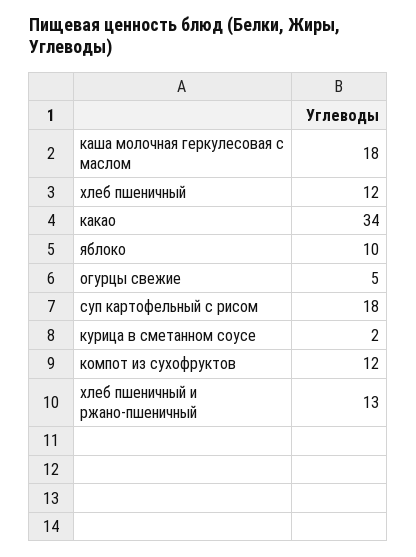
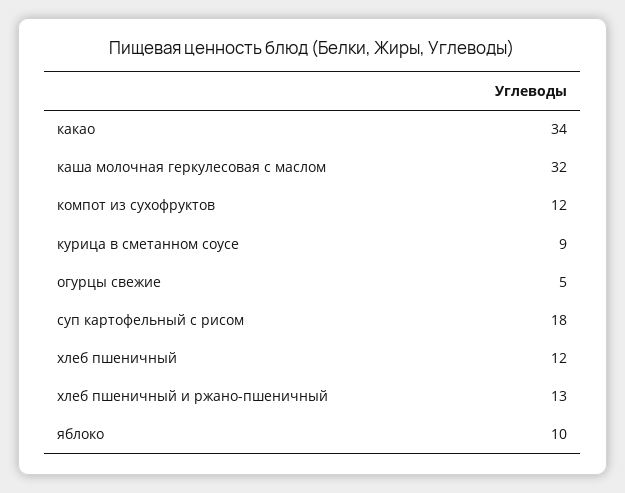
  {
-   "каша молочная геркулесовая с маслом": 18,
+   "каша молочная геркулесовая с маслом": 32,
    "хлеб пшеничный": 12,
    "какао": 34,
    "яблоко": 10,
    "огурцы свежие": 5,
    "суп картофельный с рисом": 18,
-   "курица в сметанном соусе": 2,
+   "курица в сметанном соусе": 9,
    "компот из сухофруктов": 12,
    "хлеб пшеничный и ржано-пшеничный": 13
  }

